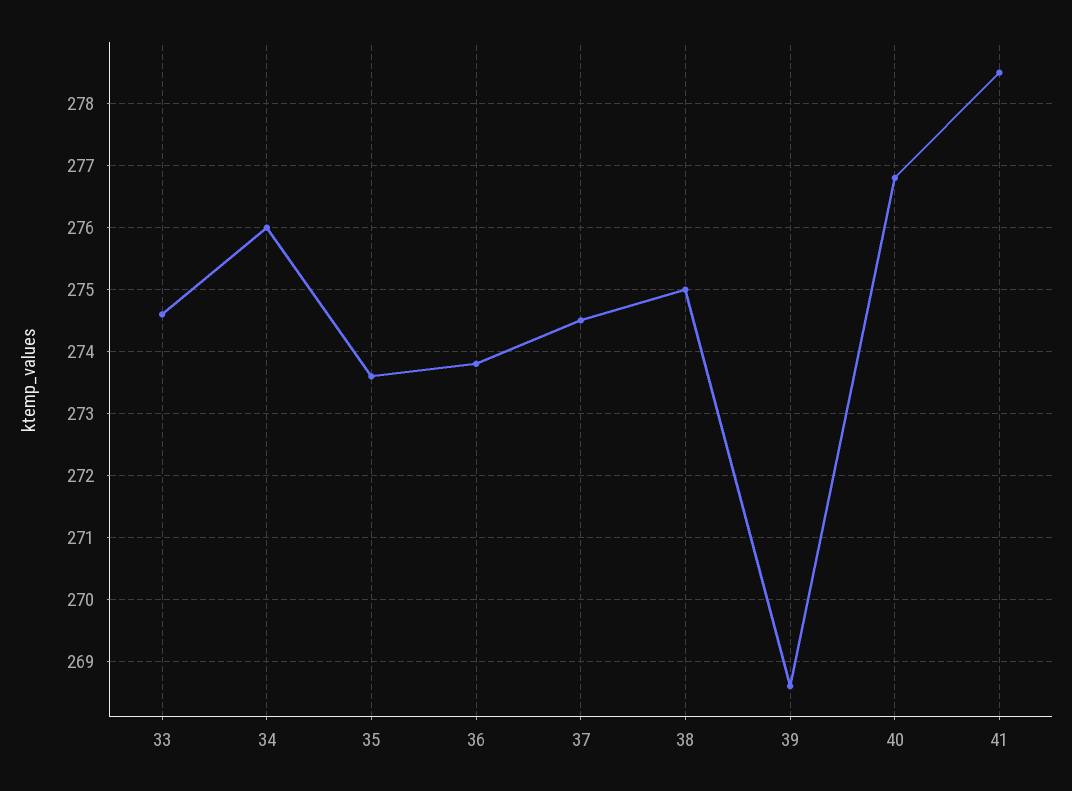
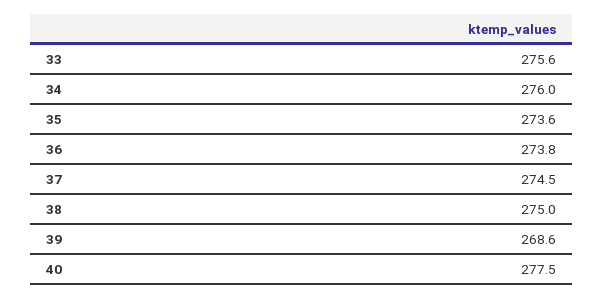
  {
-   "33": 274.6,
+   "33": 275.6,
    "34": 276,
    "35": 273.6,
    "36": 273.8,
    "37": 274.5,
    "38": 275,
    "39": 268.6,
-   "40": 276.8,
+   "40": 277.5
-   "41": 278.5
  }

